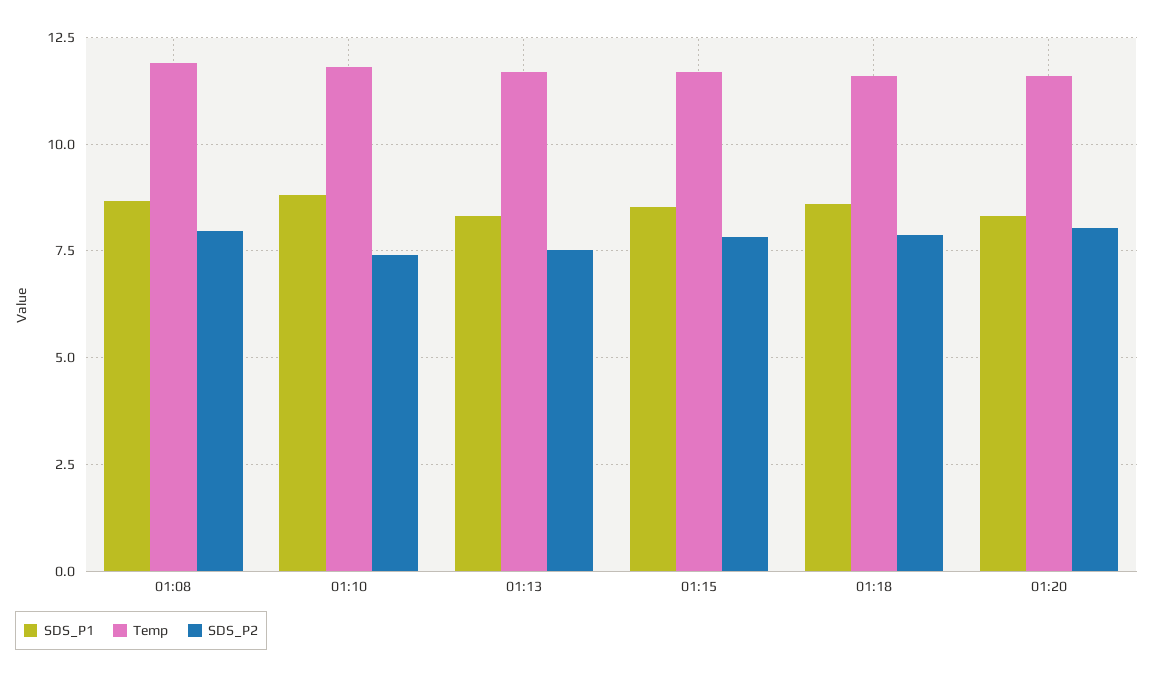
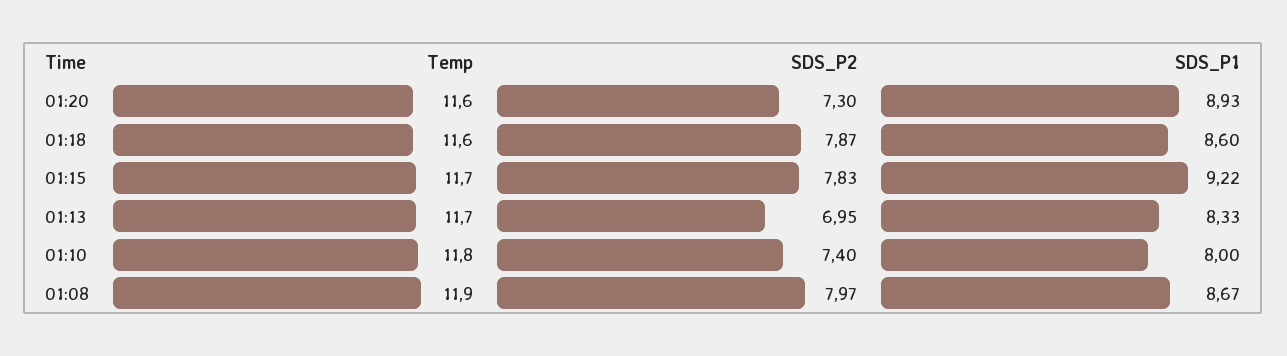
  {
    "SDS_P1": {
      "01:08": 8.67,
-     "01:10": 8.75,
+     "01:10": 8,
      "01:13": 8.33,
-     "01:15": 8.5,
+     "01:15": 9.22,
      "01:18": 8.6,
-     "01:20": 8.25
+     "01:20": 8.93
    },
    "Temp": {
      "01:08": 11.9,
      "01:10": 11.8,
      "01:13": 11.7,
      "01:15": 11.7,
      "01:18": 11.6,
      "01:20": 11.6
    },
    "SDS_P2": {
      "01:08": 7.97,
      "01:10": 7.4,
-     "01:13": 7.5,
+     "01:13": 6.95,
      "01:15": 7.83,
      "01:18": 7.87,
-     "01:20": 8
+     "01:20": 7.3
    }
  }

